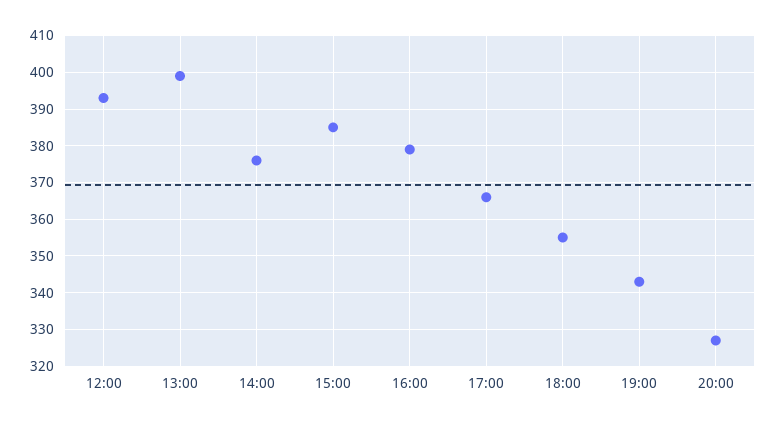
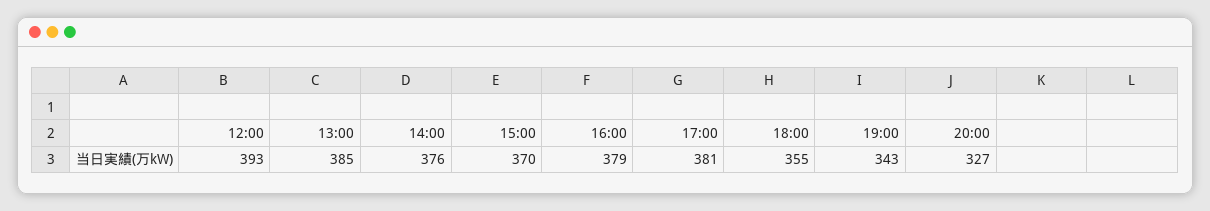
  {
    "12:00": 393,
-   "13:00": 400,
+   "13:00": 385,
    "14:00": 376,
-   "15:00": 385,
+   "15:00": 370,
    "16:00": 379,
-   "17:00": 365,
+   "17:00": 381,
    "18:00": 355,
    "19:00": 343,
    "20:00": 327
  }

